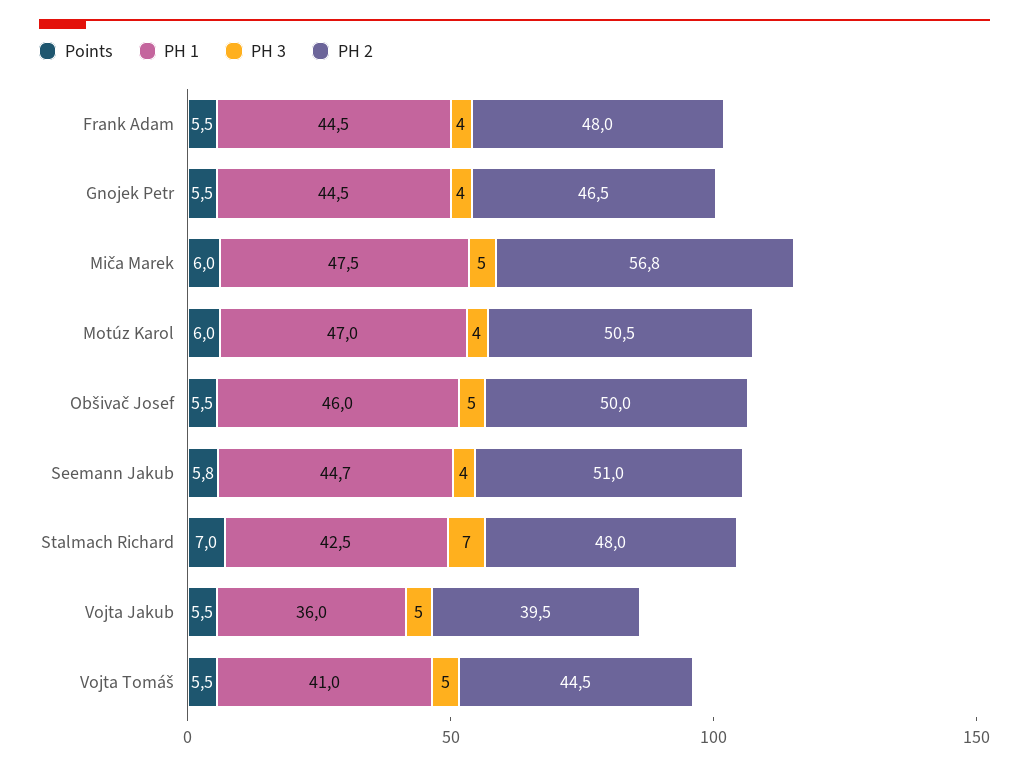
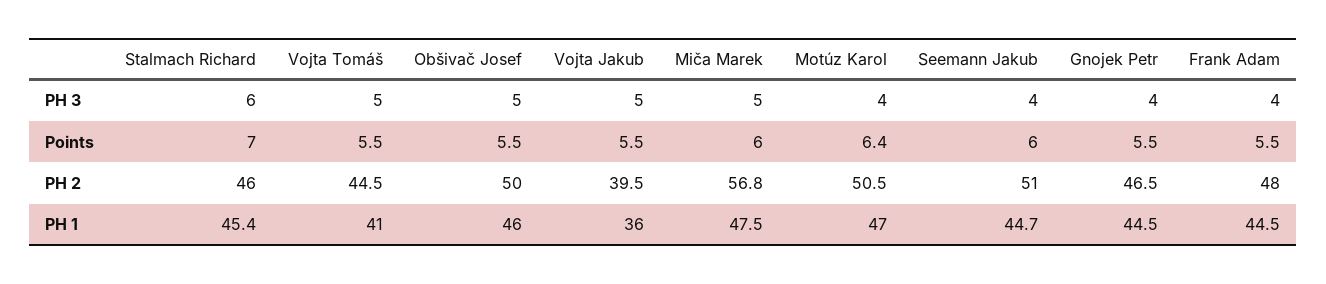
  {
    "Points": {
      "Frank Adam": 5.5,
      "Gnojek Petr": 5.5,
      "Miča Marek": 6,
-     "Motúz Karol": 6,
+     "Motúz Karol": 6.4,
      "Obšivač Josef": 5.5,
-     "Seemann Jakub": 5.8,
+     "Seemann Jakub": 6,
      "Stalmach Richard": 7,
      "Vojta Jakub": 5.5,
      "Vojta Tomáš": 5.5
    },
    "PH 1": {
      "Frank Adam": 44.5,
      "Gnojek Petr": 44.5,
      "Miča Marek": 47.5,
      "Motúz Karol": 47,
      "Obšivač Josef": 46,
      "Seemann Jakub": 44.7,
-     "Stalmach Richard": 42.5,
+     "Stalmach Richard": 45.4,
      "Vojta Jakub": 36,
      "Vojta Tomáš": 41
    },
    "PH 3": {
      "Frank Adam": 4,
      "Gnojek Petr": 4,
      "Miča Marek": 5,
      "Motúz Karol": 4,
      "Obšivač Josef": 5,
      "Seemann Jakub": 4,
-     "Stalmach Richard": 7,
+     "Stalmach Richard": 6,
      "Vojta Jakub": 5,
      "Vojta Tomáš": 5
    },
    "PH 2": {
      "Frank Adam": 48,
      "Gnojek Petr": 46.5,
      "Miča Marek": 56.8,
      "Motúz Karol": 50.5,
      "Obšivač Josef": 50,
      "Seemann Jakub": 51,
-     "Stalmach Richard": 48,
+     "Stalmach Richard": 46,
      "Vojta Jakub": 39.5,
      "Vojta Tomáš": 44.5
    }
  }

